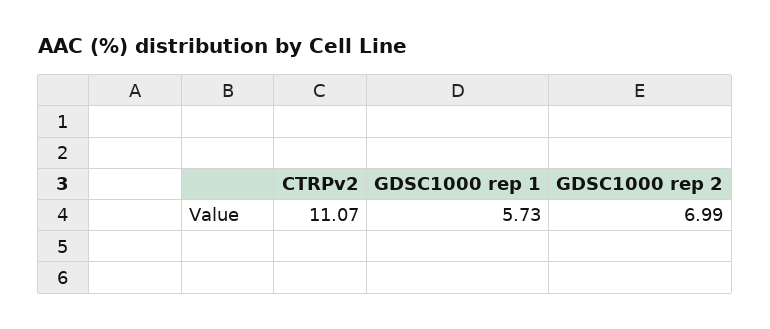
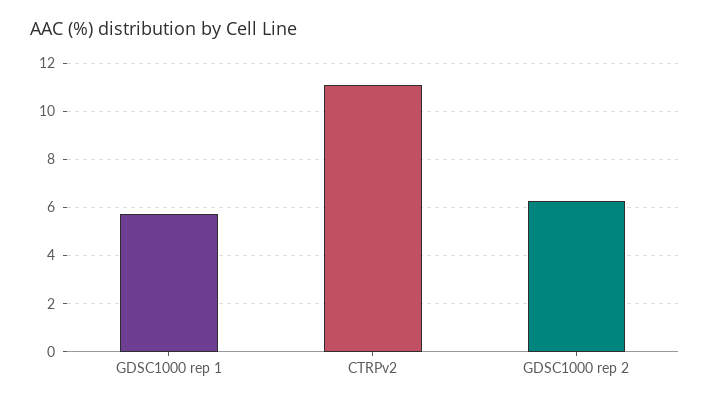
  {
    "CTRPv2": 11.07,
    "GDSC1000 rep 1": 5.73,
-   "GDSC1000 rep 2": 6.99
+   "GDSC1000 rep 2": 6.25
  }

